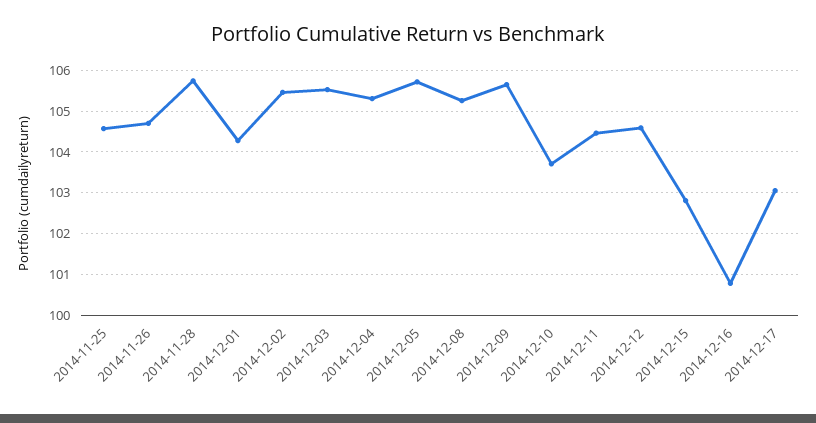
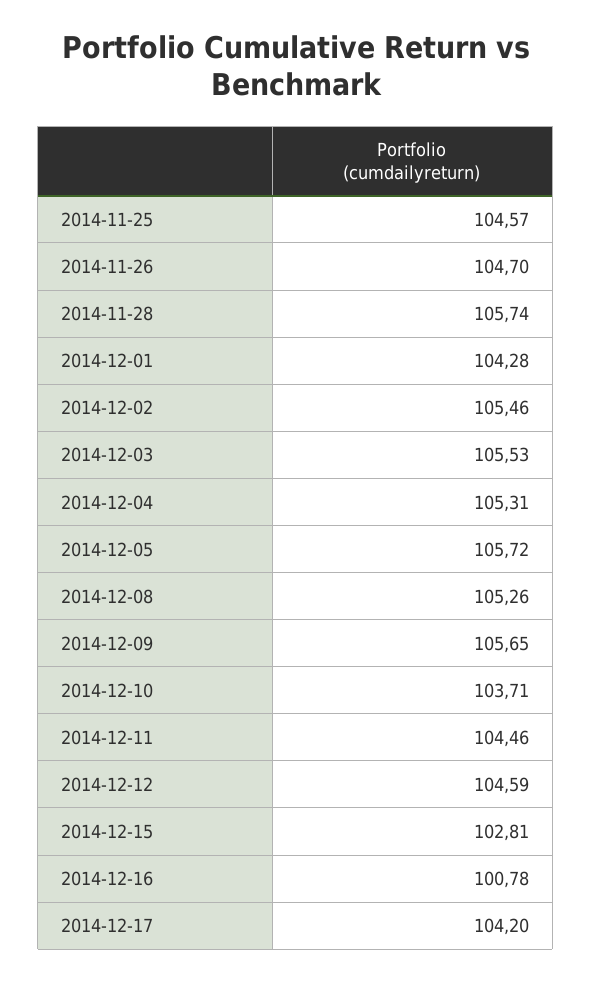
  {
    "2014-11-25": 104.57,
    "2014-11-26": 104.7,
    "2014-11-28": 105.74,
    "2014-12-01": 104.28,
    "2014-12-02": 105.46,
    "2014-12-03": 105.53,
    "2014-12-04": 105.31,
    "2014-12-05": 105.72,
    "2014-12-08": 105.26,
    "2014-12-09": 105.65,
    "2014-12-10": 103.71,
    "2014-12-11": 104.46,
    "2014-12-12": 104.59,
    "2014-12-15": 102.81,
    "2014-12-16": 100.78,
-   "2014-12-17": 103
+   "2014-12-17": 104.2
  }

